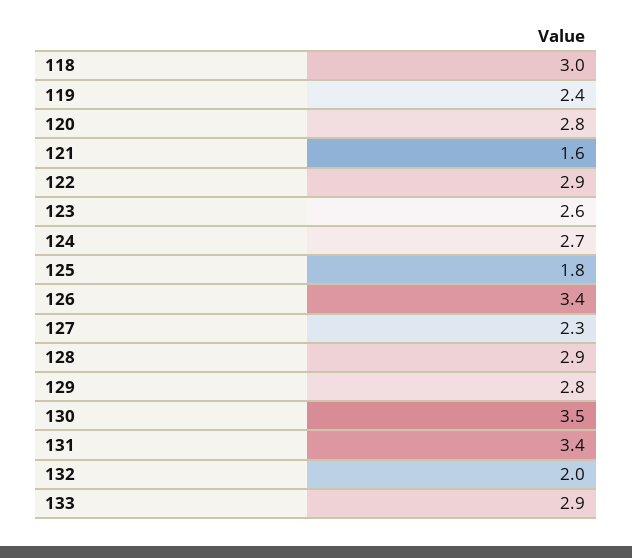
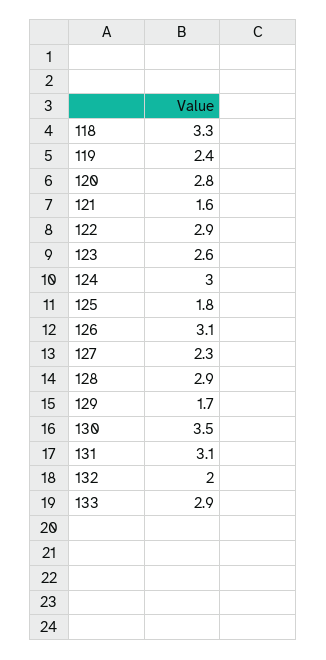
  {
-   "118": 3,
+   "118": 3.3,
    "119": 2.4,
    "120": 2.8,
    "121": 1.6,
    "122": 2.9,
    "123": 2.6,
-   "124": 2.7,
+   "124": 3,
    "125": 1.8,
-   "126": 3.4,
+   "126": 3.1,
    "127": 2.3,
    "128": 2.9,
-   "129": 2.8,
+   "129": 1.7,
    "130": 3.5,
-   "131": 3.4,
+   "131": 3.1,
    "132": 2,
    "133": 2.9
  }

